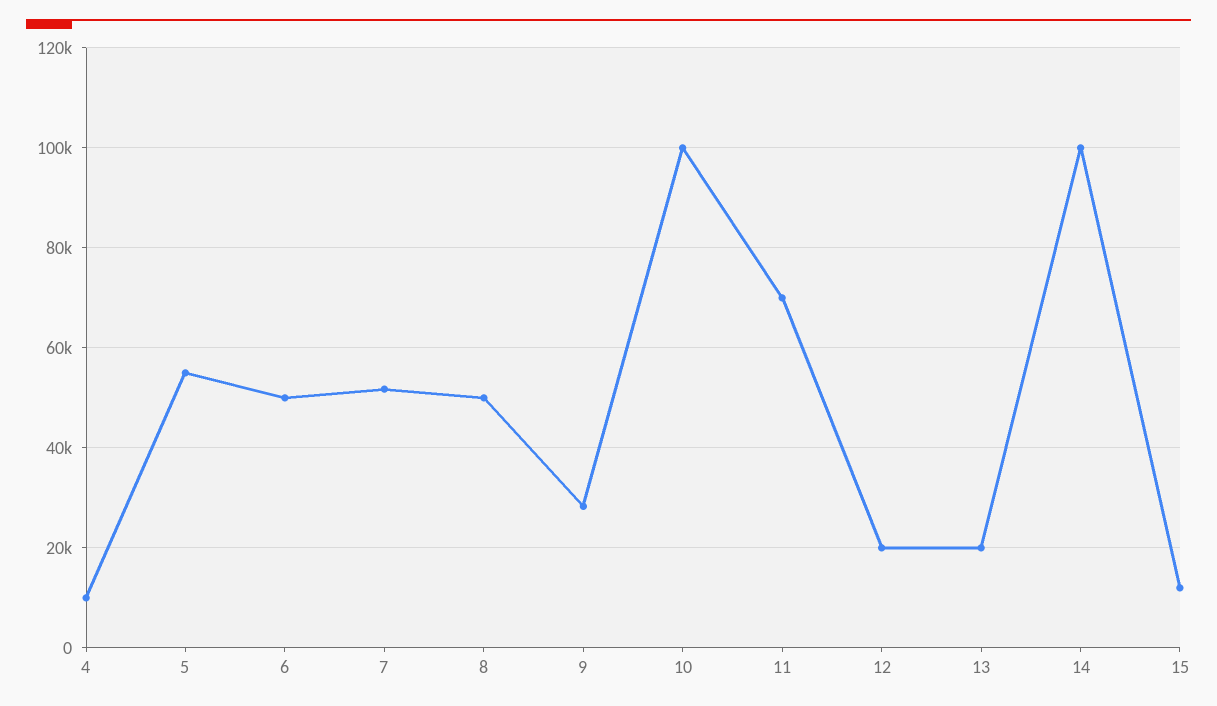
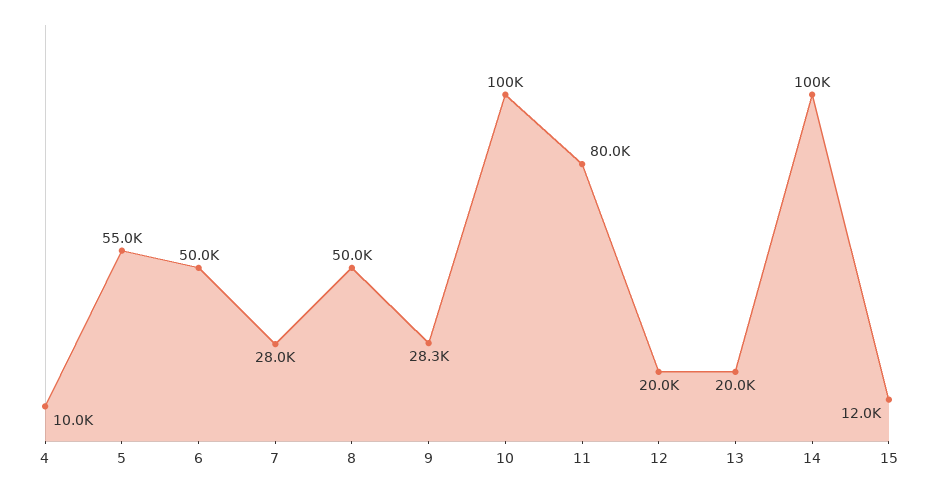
  {
    "4": 10000,
    "5": 55000,
    "6": 50000,
-   "7": 52000,
+   "7": 28000,
    "8": 50000,
    "9": 28300,
    "10": 100000,
-   "11": 70000,
+   "11": 80000,
    "12": 20000,
    "13": 20000,
    "14": 100000,
    "15": 12000
  }

